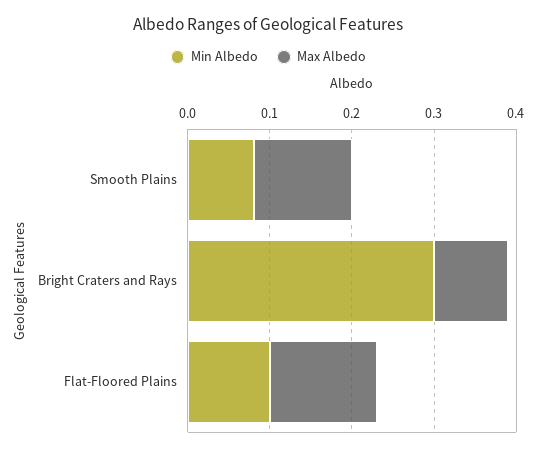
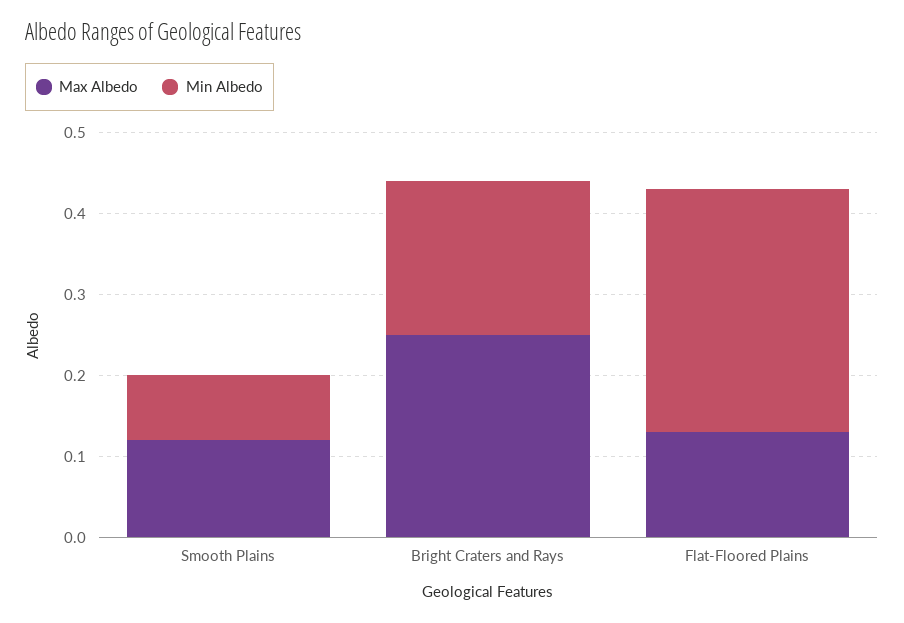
  {
    "Min Albedo": {
      "Smooth Plains": 0.08,
-     "Bright Craters and Rays": 0.3,
+     "Bright Craters and Rays": 0.19,
-     "Flat-Floored Plains": 0.1
+     "Flat-Floored Plains": 0.3
    },
    "Max Albedo": {
      "Smooth Plains": 0.12,
-     "Bright Craters and Rays": 0.09,
+     "Bright Craters and Rays": 0.25,
      "Flat-Floored Plains": 0.13
    }
  }

